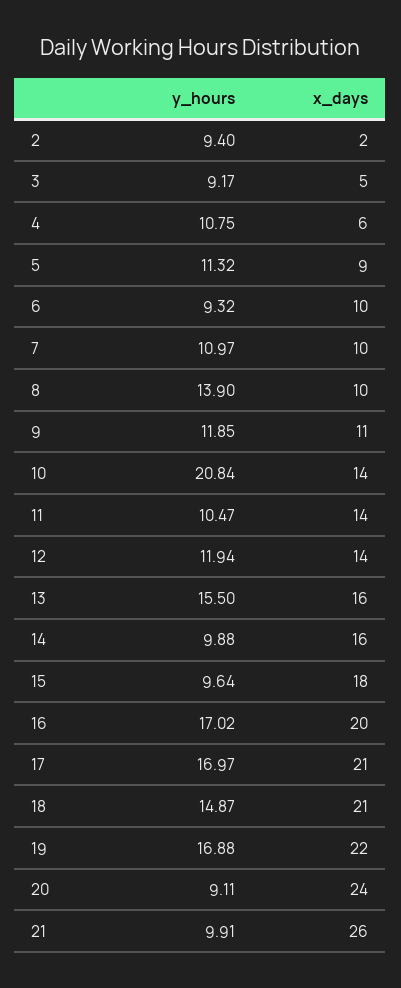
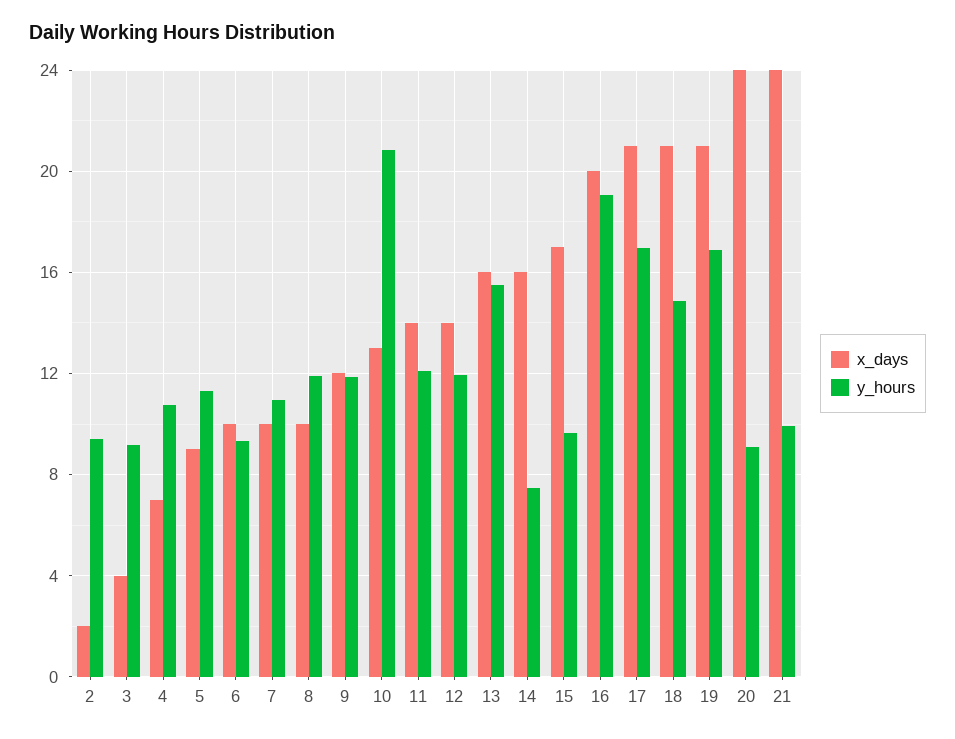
  {
    "y_hours": {
      "2": 9.4,
      "3": 9.17,
      "4": 10.75,
      "5": 11.32,
      "6": 9.32,
      "7": 10.97,
-     "8": 13.9,
+     "8": 12,
      "9": 11.85,
      "10": 20.84,
-     "11": 10.47,
+     "11": 12,
      "12": 11.94,
      "13": 15.5,
-     "14": 9.88,
+     "14": 7.5,
      "15": 9.64,
-     "16": 17.02,
+     "16": 19,
      "17": 16.97,
      "18": 14.87,
      "19": 16.88,
      "20": 9.11,
      "21": 9.91
    },
    "x_days": {
      "2": 2,
-     "3": 5,
+     "3": 4,
-     "4": 6,
+     "4": 7,
      "5": 9,
      "6": 10,
      "7": 10,
      "8": 10,
-     "9": 11,
+     "9": 12,
-     "10": 14,
+     "10": 13,
      "11": 14,
      "12": 14,
      "13": 16,
      "14": 16,
-     "15": 18,
+     "15": 17,
      "16": 20,
      "17": 21,
      "18": 21,
-     "19": 22,
+     "19": 21,
      "20": 24,
-     "21": 26
+     "21": 24
    }
  }

